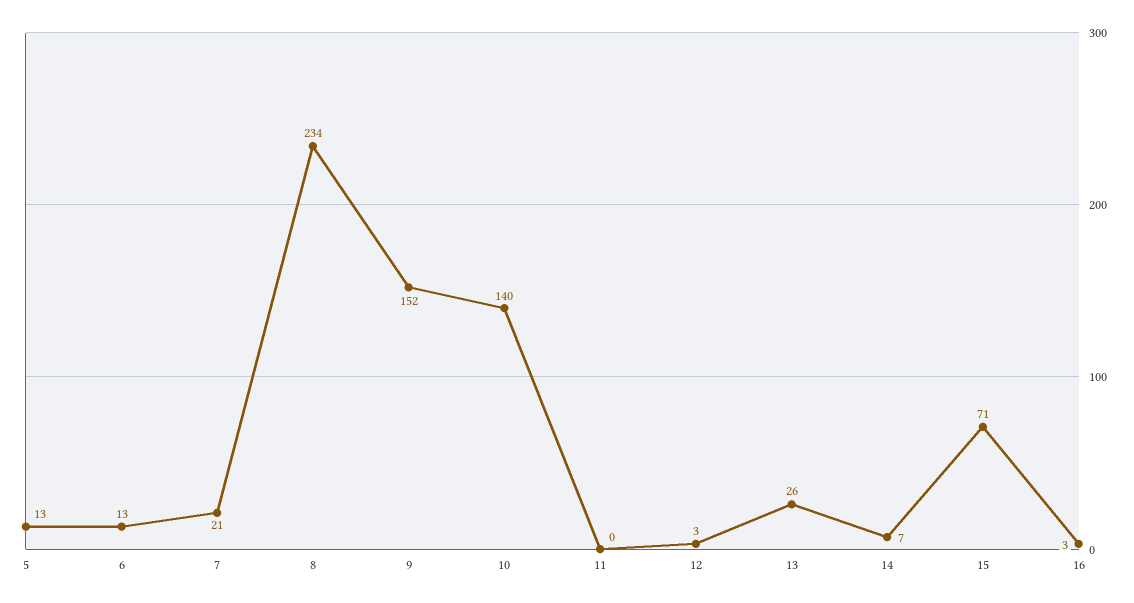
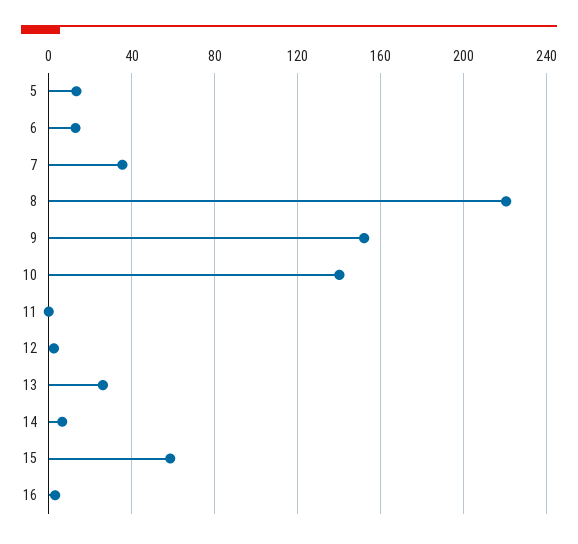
  {
    "5": 13,
    "6": 13,
-   "7": 21,
+   "7": 35,
-   "8": 234,
+   "8": 220,
    "9": 152,
    "10": 140,
    "11": 0,
    "12": 3,
    "13": 26,
    "14": 7,
-   "15": 71,
+   "15": 60,
    "16": 3
  }

